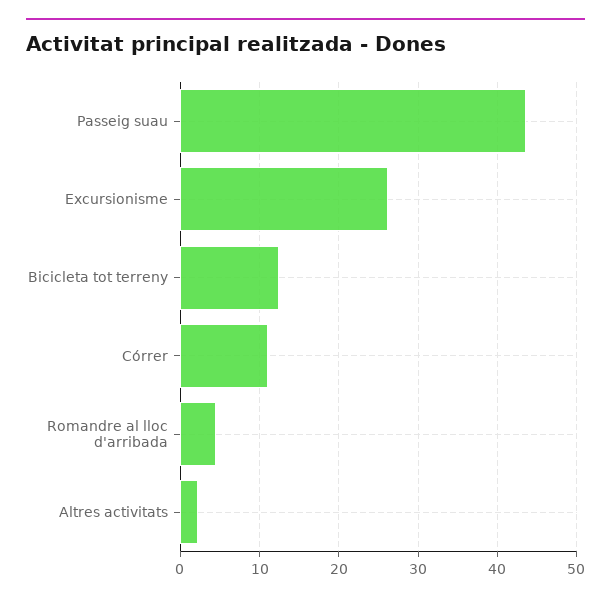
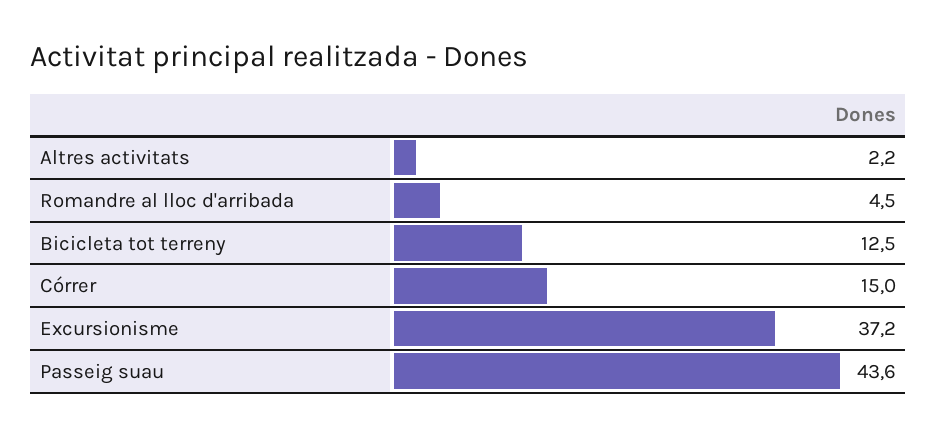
  {
    "Passeig suau": 43.6,
-   "Excursionisme": 26,
+   "Excursionisme": 37.2,
    "Bicicleta tot terreny": 12.5,
-   "Córrer": 11,
+   "Córrer": 15,
    "Romandre al lloc d'arribada": 4.5,
    "Altres activitats": 2.2
  }

